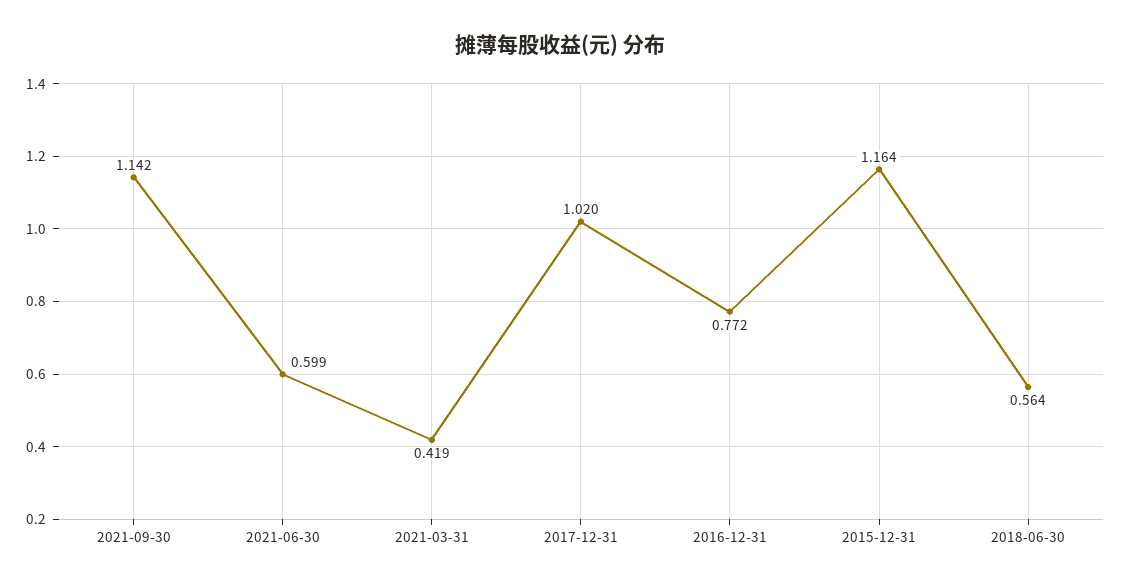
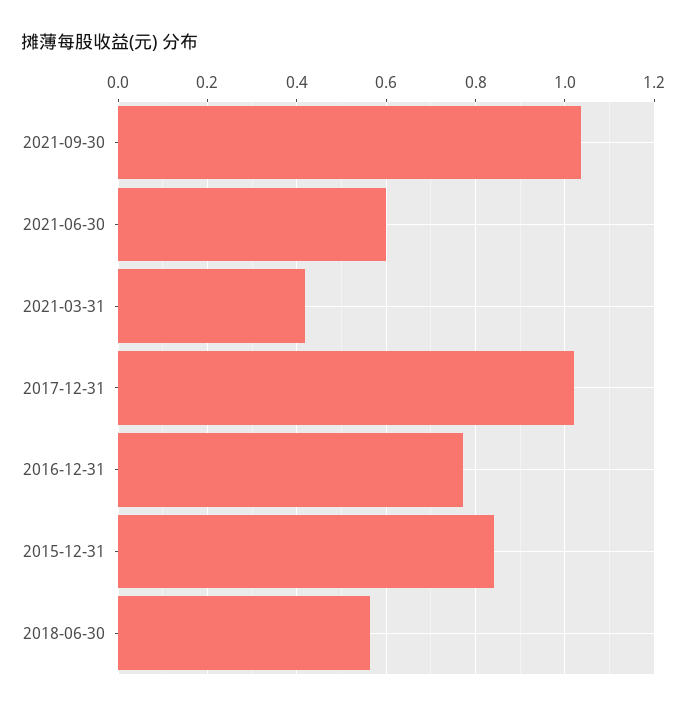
  {
-   "2021-09-30": 1.142,
+   "2021-09-30": 1.04,
    "2021-06-30": 0.599,
    "2021-03-31": 0.419,
    "2017-12-31": 1.02,
    "2016-12-31": 0.772,
-   "2015-12-31": 1.164,
+   "2015-12-31": 0.84,
    "2018-06-30": 0.564
  }

